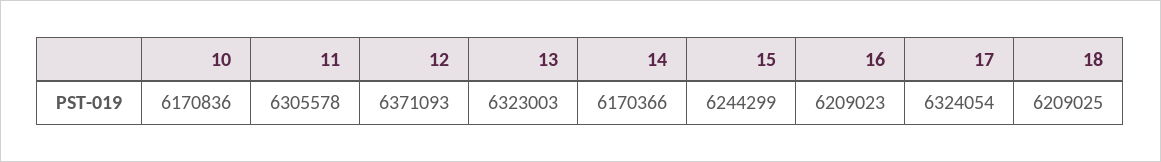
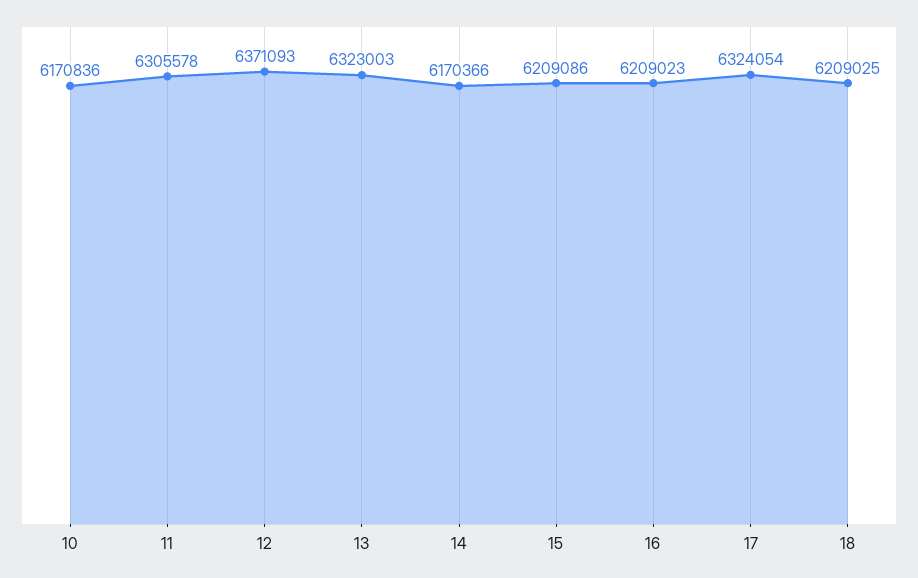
  {
    "10": 6170836,
    "11": 6305578,
    "12": 6371093,
    "13": 6323003,
    "14": 6170366,
-   "15": 6244299,
+   "15": 6209086,
    "16": 6209023,
    "17": 6324054,
    "18": 6209025
  }

